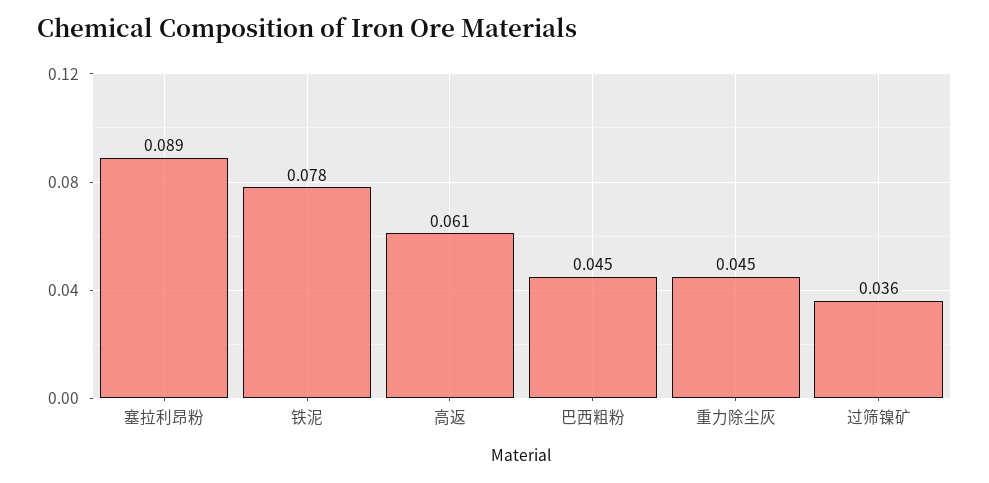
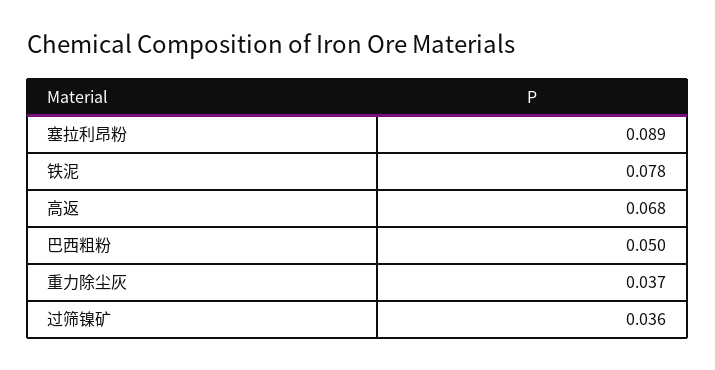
  {
    "塞拉利昂粉": 0.089,
    "铁泥": 0.078,
-   "高返": 0.061,
+   "高返": 0.068,
-   "巴西粗粉": 0.045,
+   "巴西粗粉": 0.05,
-   "重力除尘灰": 0.045,
+   "重力除尘灰": 0.037,
    "过筛镍矿": 0.036
  }

